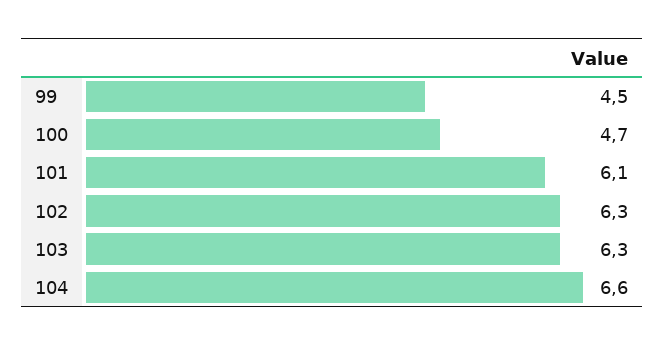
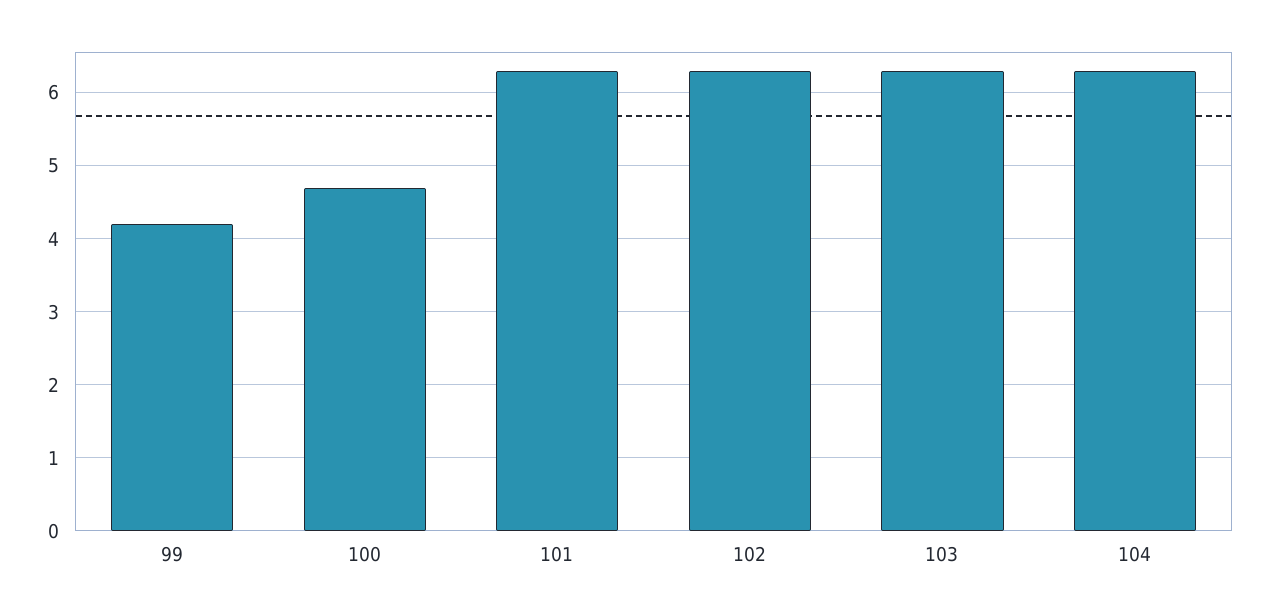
  {
-   "99": 4.5,
+   "99": 4.2,
    "100": 4.7,
-   "101": 6.1,
+   "101": 6.3,
    "102": 6.3,
    "103": 6.3,
-   "104": 6.6
+   "104": 6.3
  }

